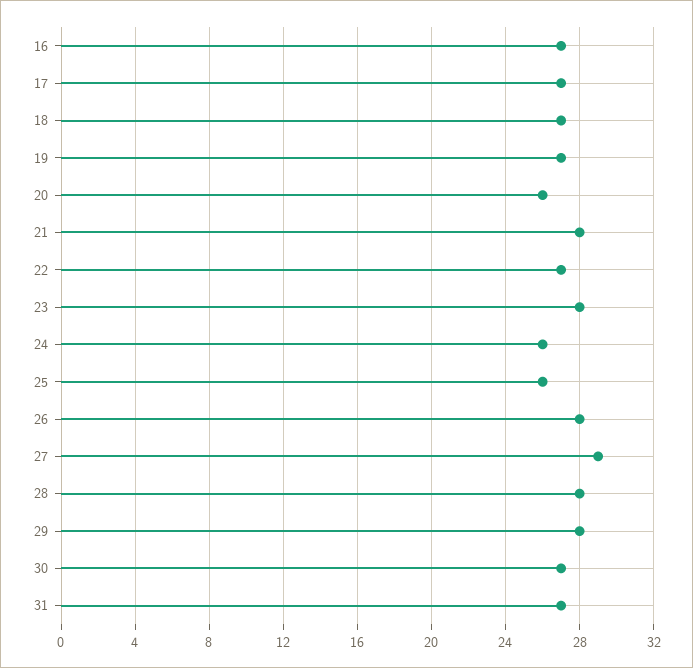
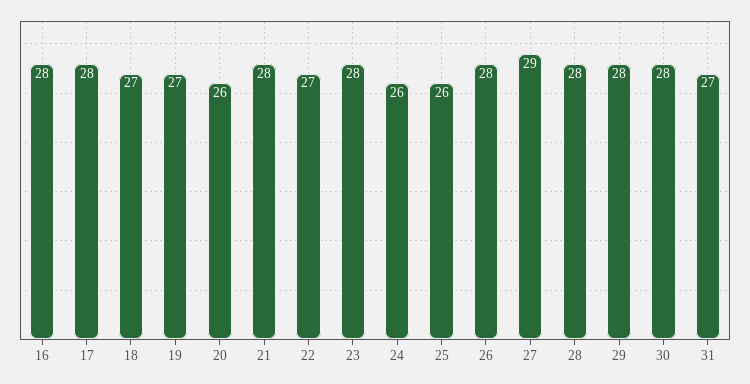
  {
-   "16": 27,
+   "16": 28,
-   "17": 27,
+   "17": 28,
    "18": 27,
    "19": 27,
    "20": 26,
    "21": 28,
    "22": 27,
    "23": 28,
    "24": 26,
    "25": 26,
    "26": 28,
    "27": 29,
    "28": 28,
    "29": 28,
-   "30": 27,
+   "30": 28,
    "31": 27
  }

